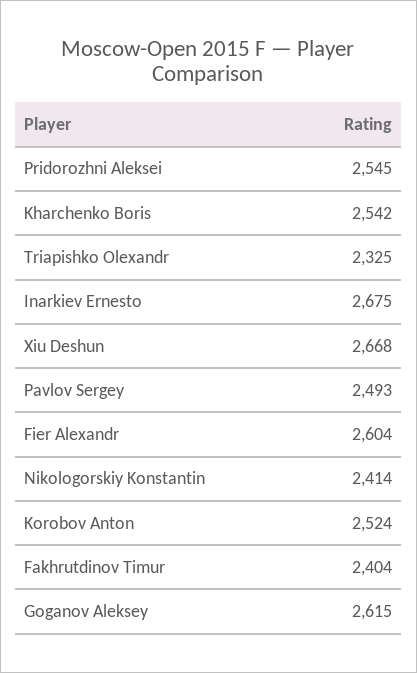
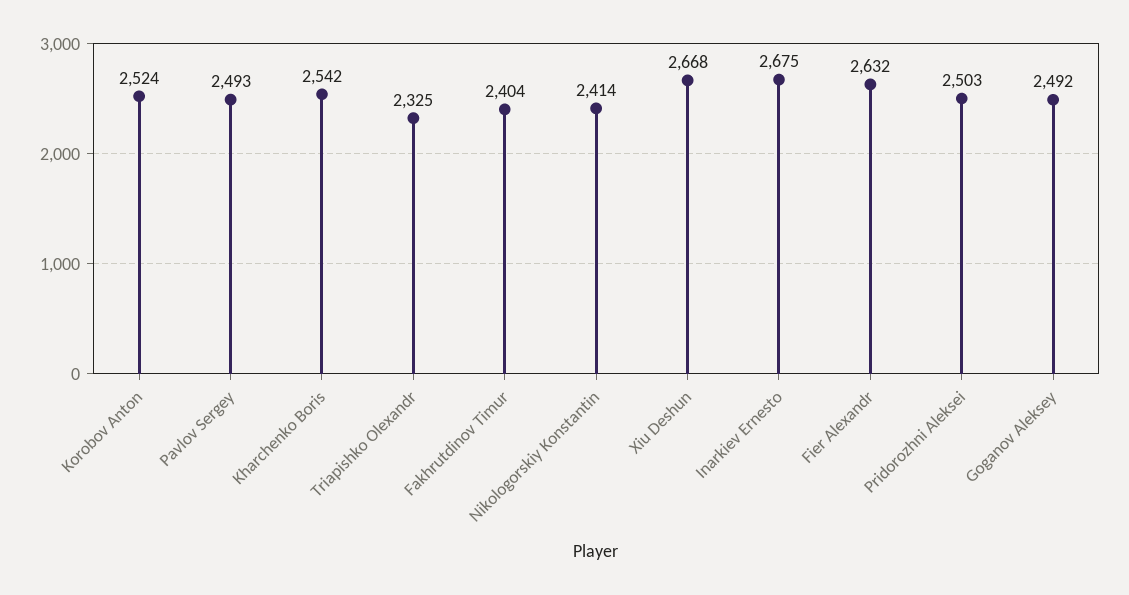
  {
-   "Pridorozhni Aleksei": 2545,
+   "Pridorozhni Aleksei": 2503,
    "Kharchenko Boris": 2542,
    "Triapishko Olexandr": 2325,
    "Inarkiev Ernesto": 2675,
    "Xiu Deshun": 2668,
    "Pavlov Sergey": 2493,
-   "Fier Alexandr": 2604,
+   "Fier Alexandr": 2632,
    "Nikologorskiy Konstantin": 2414,
    "Korobov Anton": 2524,
    "Fakhrutdinov Timur": 2404,
-   "Goganov Aleksey": 2615
+   "Goganov Aleksey": 2492
  }

